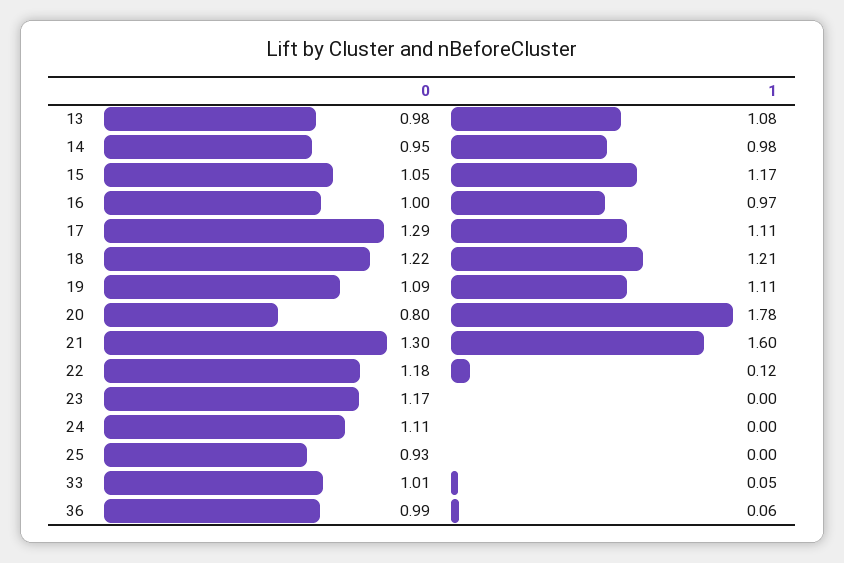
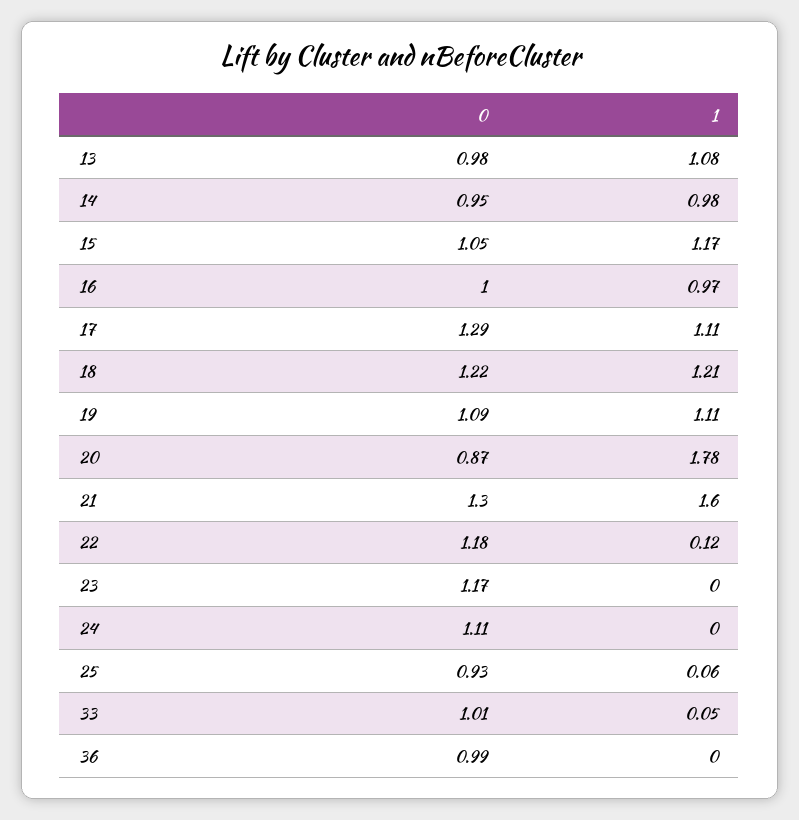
  {
    "0": {
      "13": 0.98,
      "14": 0.95,
      "15": 1.05,
      "16": 1,
      "17": 1.29,
      "18": 1.22,
      "19": 1.09,
-     "20": 0.8,
+     "20": 0.87,
      "21": 1.3,
      "22": 1.18,
      "23": 1.17,
      "24": 1.11,
      "25": 0.93,
      "33": 1.01,
      "36": 0.99
    },
    "1": {
      "13": 1.08,
      "14": 0.98,
      "15": 1.17,
      "16": 0.97,
      "17": 1.11,
      "18": 1.21,
      "19": 1.11,
      "20": 1.78,
      "21": 1.6,
      "22": 0.12,
      "23": 0,
      "24": 0,
-     "25": 0,
+     "25": 0.06,
      "33": 0.05,
-     "36": 0.06
+     "36": 0
    }
  }

